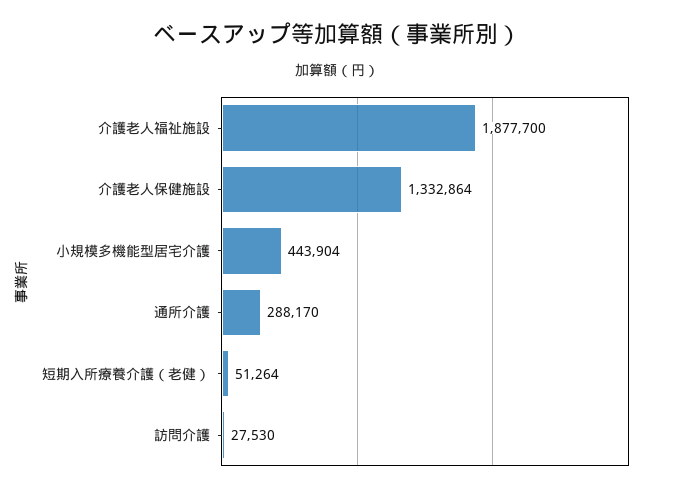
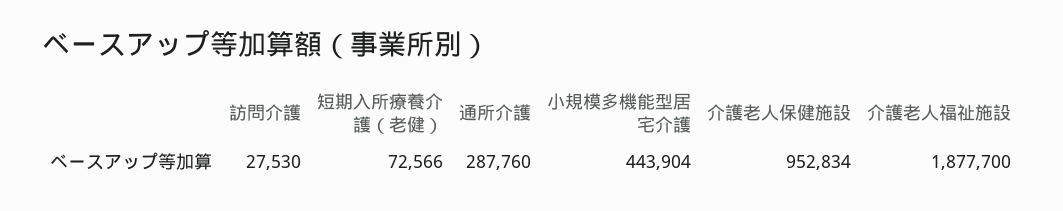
  {
    "介護老人福祉施設": 1877700,
-   "介護老人保健施設": 1332864,
+   "介護老人保健施設": 952834,
    "小規模多機能型居宅介護": 443904,
-   "通所介護": 288170,
+   "通所介護": 287760,
-   "短期入所療養介護（老健）": 51264,
+   "短期入所療養介護（老健）": 72566,
    "訪問介護": 27530
  }

